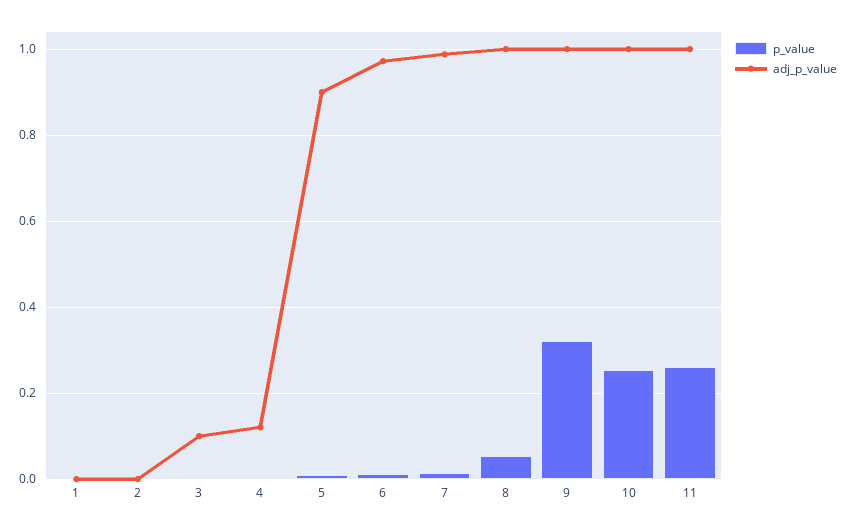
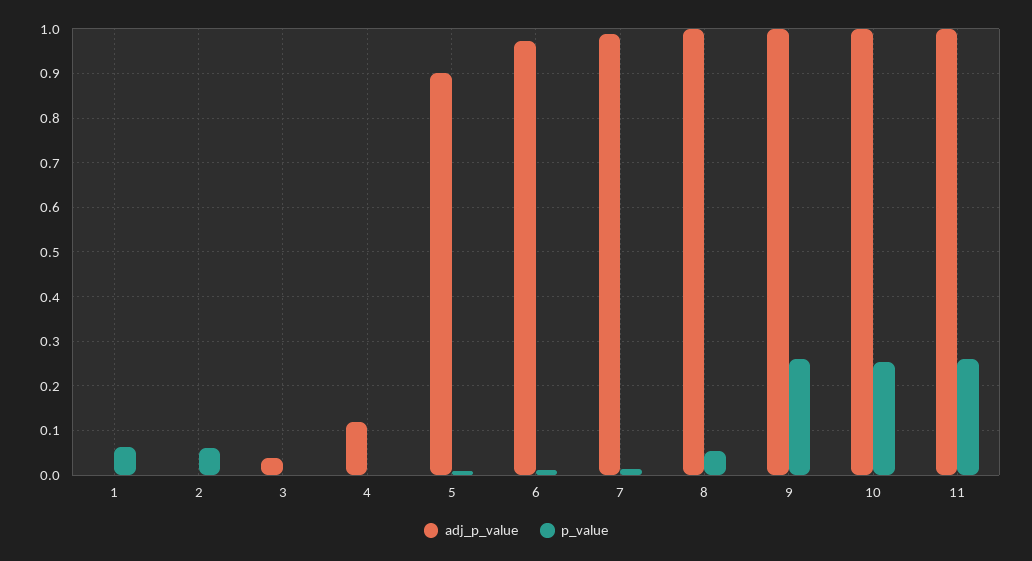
  {
    "p_value": {
-     "1": 0,
+     "1": 0.06,
-     "2": 0,
+     "2": 0.06,
      "3": 0,
      "4": 0,
      "5": 0,
      "6": 0.02,
      "7": 0.02,
      "8": 0.06,
-     "9": 0.32,
+     "9": 0.26,
      "10": 0.26,
      "11": 0.26
    },
    "adj_p_value": {
      "1": 0,
      "2": 0,
-     "3": 0.1,
+     "3": 0.04,
      "4": 0.12,
      "5": 0.9,
      "6": 0.98,
      "7": 0.98,
      "8": 1,
      "9": 1,
      "10": 1,
      "11": 1
    }
  }

